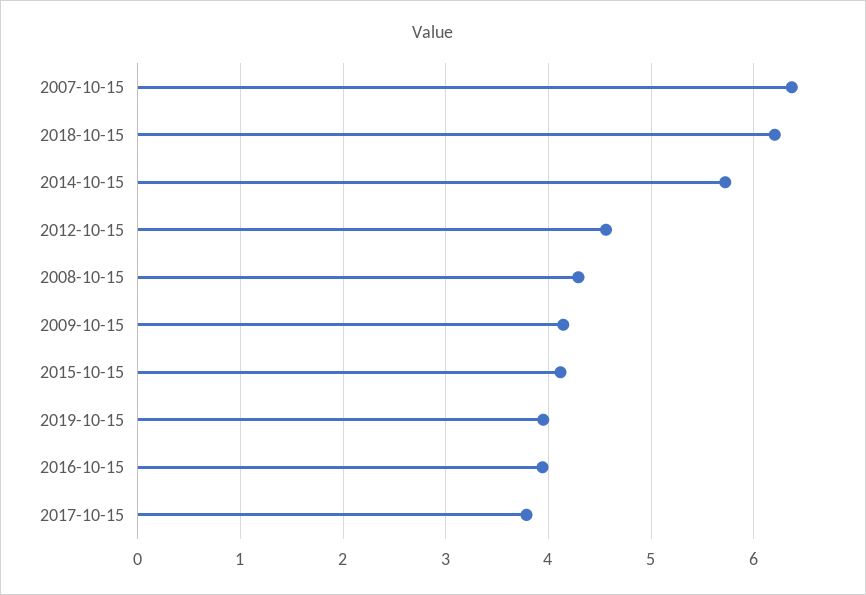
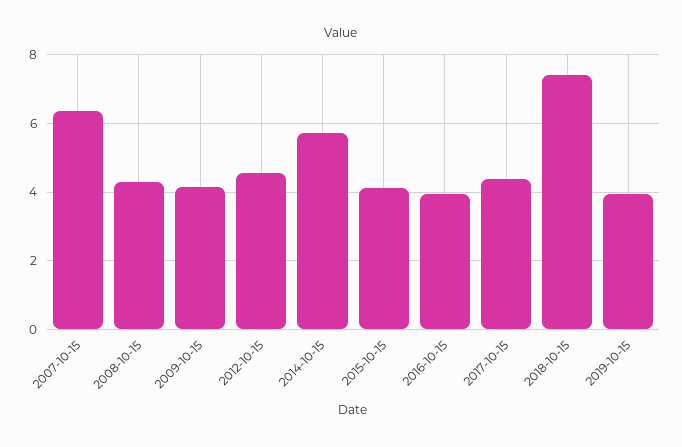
  {
    "2007-10-15": 6.4,
-   "2018-10-15": 6.2,
+   "2018-10-15": 7.4,
    "2014-10-15": 5.7,
    "2012-10-15": 4.6,
    "2008-10-15": 4.3,
    "2009-10-15": 4.1,
    "2015-10-15": 4.1,
    "2019-10-15": 4,
    "2016-10-15": 3.9,
-   "2017-10-15": 3.8
+   "2017-10-15": 4.4
  }

